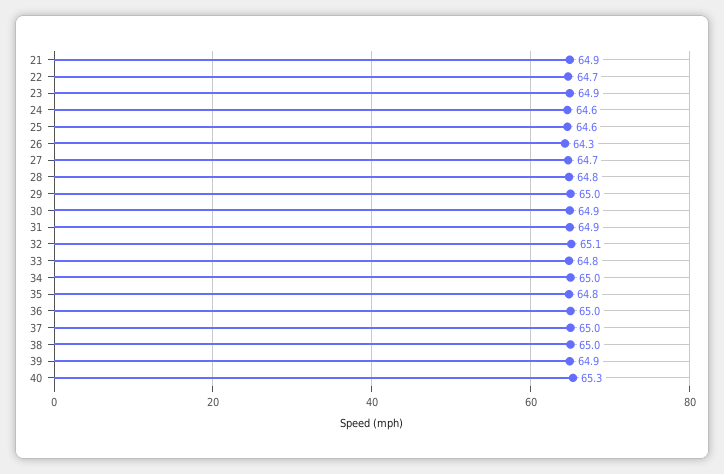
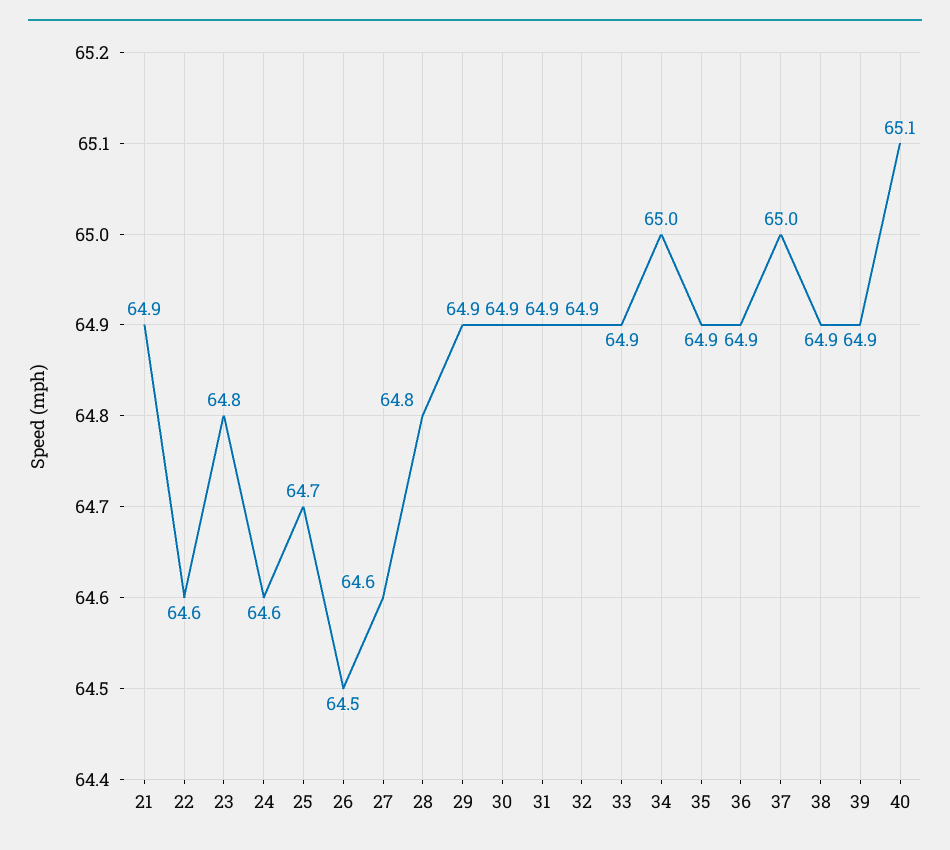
  {
    "21": 64.9,
-   "22": 64.7,
+   "22": 64.6,
-   "23": 64.9,
+   "23": 64.8,
    "24": 64.6,
-   "25": 64.6,
+   "25": 64.7,
-   "26": 64.3,
+   "26": 64.5,
-   "27": 64.7,
+   "27": 64.6,
    "28": 64.8,
-   "29": 65,
+   "29": 64.9,
    "30": 64.9,
    "31": 64.9,
-   "32": 65.1,
+   "32": 64.9,
-   "33": 64.8,
+   "33": 64.9,
    "34": 65,
-   "35": 64.8,
+   "35": 64.9,
-   "36": 65,
+   "36": 64.9,
    "37": 65,
-   "38": 65,
+   "38": 64.9,
    "39": 64.9,
-   "40": 65.3
+   "40": 65.1
  }

